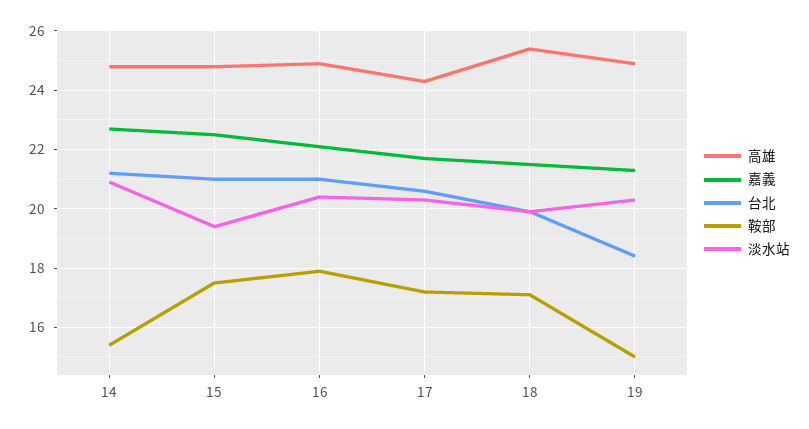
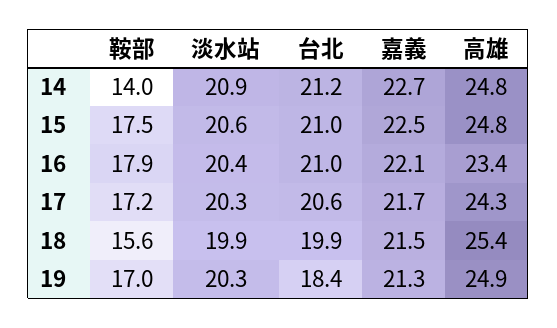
  {
    "高雄": {
      "14": 24.8,
      "15": 24.8,
-     "16": 25,
+     "16": 23.4,
      "17": 24.3,
      "18": 25.4,
      "19": 24.9
    },
    "嘉義": {
      "14": 22.7,
      "15": 22.5,
      "16": 22.1,
      "17": 21.7,
      "18": 21.5,
      "19": 21.3
    },
    "台北": {
      "14": 21.2,
      "15": 21,
      "16": 21,
      "17": 20.6,
      "18": 19.9,
      "19": 18.4
    },
    "鞍部": {
-     "14": 15.5,
+     "14": 14,
      "15": 17.5,
      "16": 17.9,
      "17": 17.2,
-     "18": 17,
+     "18": 15.6,
-     "19": 15
+     "19": 17
    },
    "淡水站": {
      "14": 20.9,
-     "15": 19.5,
+     "15": 20.6,
      "16": 20.4,
      "17": 20.3,
      "18": 19.9,
      "19": 20.3
    }
  }

